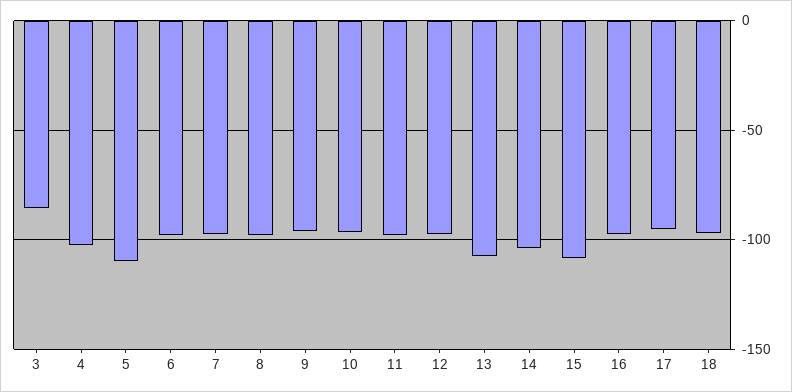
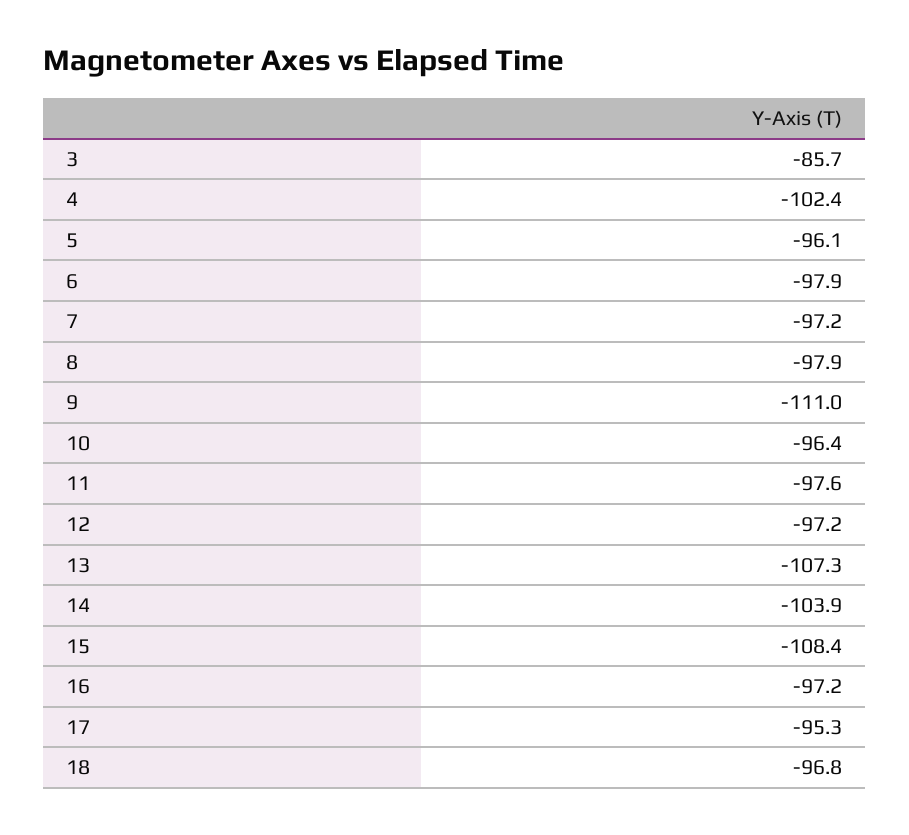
  {
    "3": -85.7,
    "4": -102.4,
-   "5": -110,
+   "5": -96.1,
    "6": -97.9,
    "7": -97.2,
    "8": -97.9,
-   "9": -95,
+   "9": -111,
    "10": -96.4,
    "11": -97.6,
    "12": -97.2,
    "13": -107.3,
    "14": -103.9,
    "15": -108.4,
    "16": -97.2,
    "17": -95.3,
    "18": -96.8
  }

